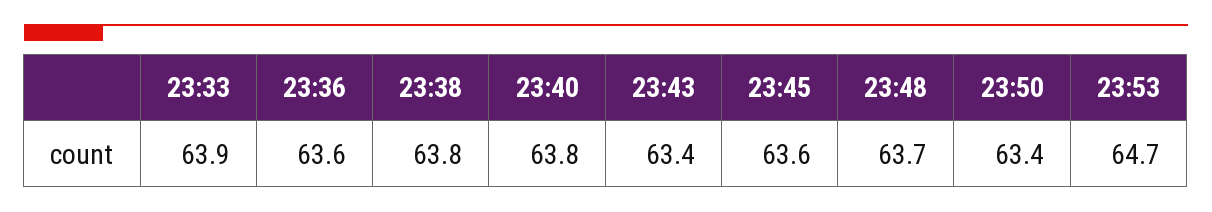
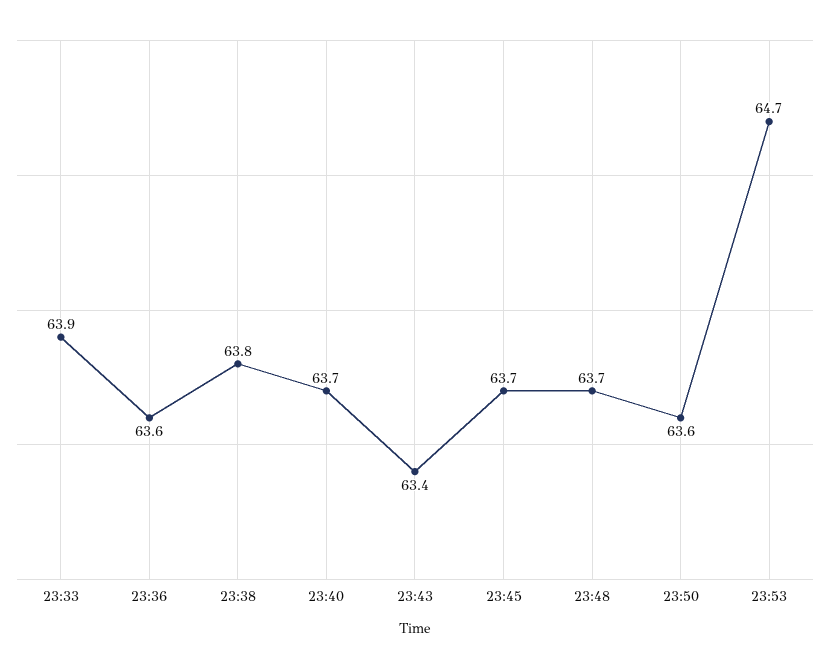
  {
    "23:33": 63.9,
    "23:36": 63.6,
    "23:38": 63.8,
-   "23:40": 63.8,
+   "23:40": 63.7,
    "23:43": 63.4,
-   "23:45": 63.6,
+   "23:45": 63.7,
    "23:48": 63.7,
-   "23:50": 63.4,
+   "23:50": 63.6,
    "23:53": 64.7
  }

